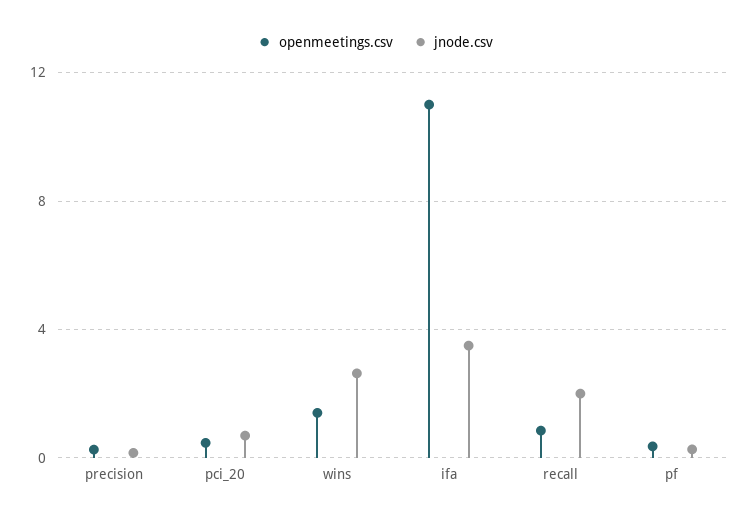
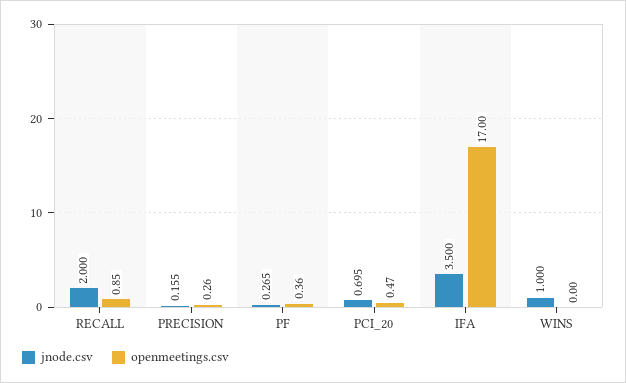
  {
    "openmeetings.csv": {
      "precision": 0.26,
      "pci_20": 0.47,
-     "wins": 1.5,
+     "wins": 0,
-     "ifa": 11,
+     "ifa": 17,
      "recall": 0.85,
      "pf": 0.36
    },
    "jnode.csv": {
      "precision": 0.155,
      "pci_20": 0.695,
-     "wins": 2.5,
+     "wins": 1,
      "ifa": 3.5,
      "recall": 2,
      "pf": 0.265
    }
  }

